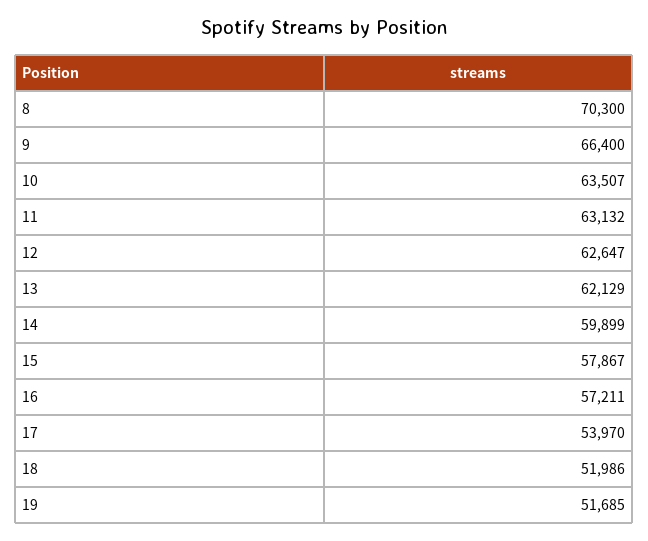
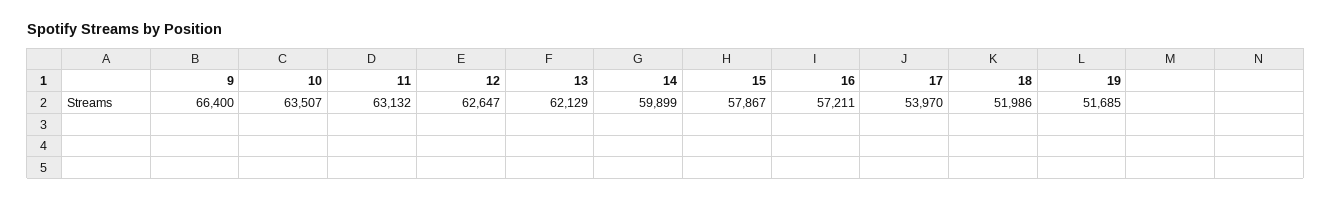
  {
-   "8": 70300,
    "9": 66400,
    "10": 63507,
    "11": 63132,
    "12": 62647,
    "13": 62129,
    "14": 59899,
    "15": 57867,
    "16": 57211,
    "17": 53970,
    "18": 51986,
    "19": 51685
  }

